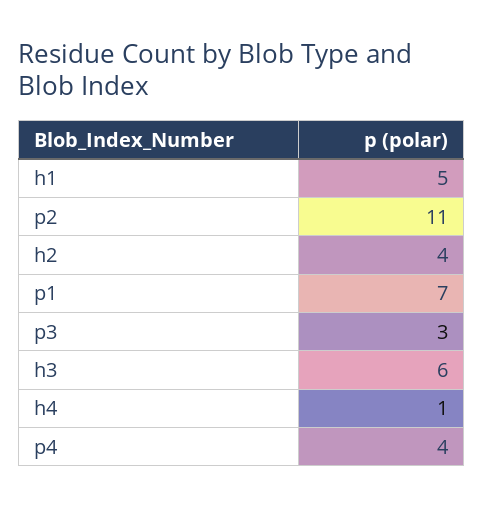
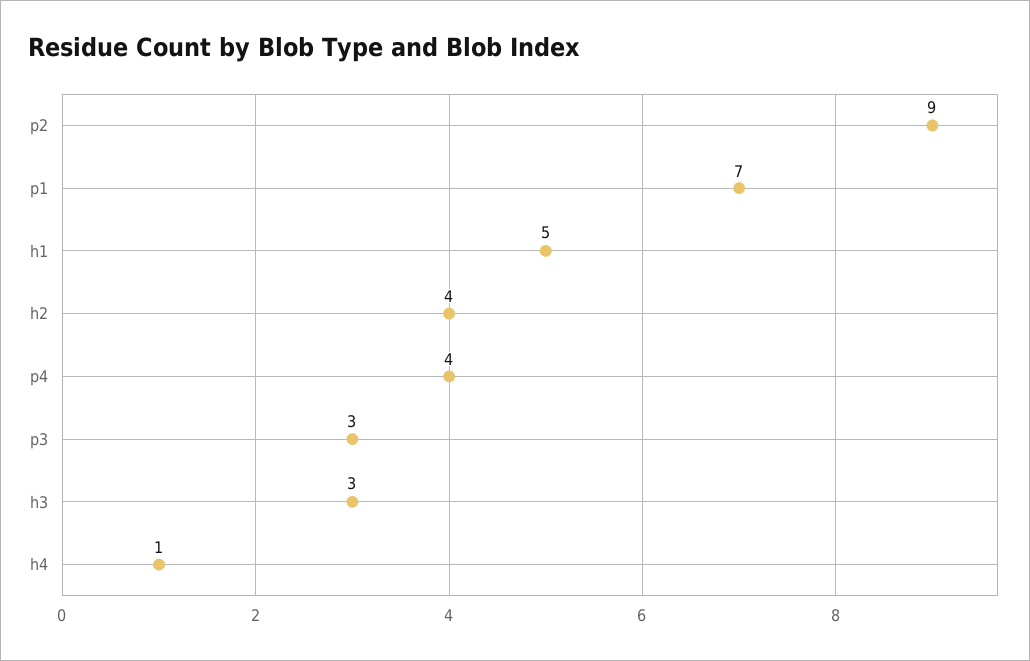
  {
    "h1": 5,
-   "p2": 11,
+   "p2": 9,
    "h2": 4,
    "p1": 7,
    "p3": 3,
-   "h3": 6,
+   "h3": 3,
    "h4": 1,
    "p4": 4
  }

